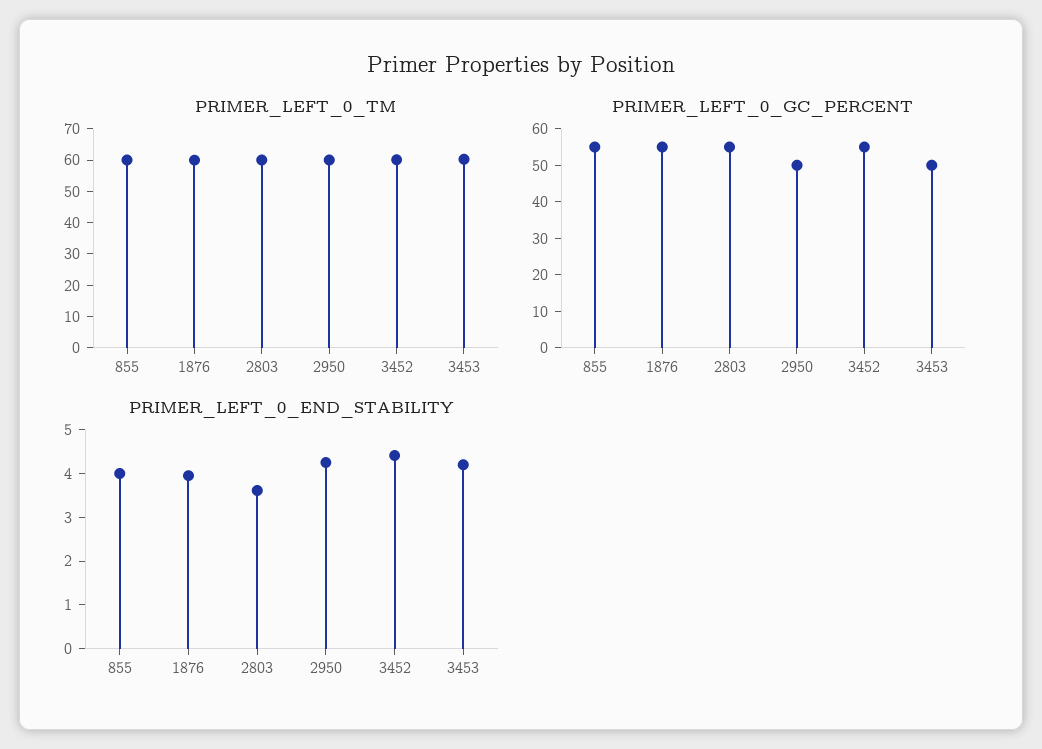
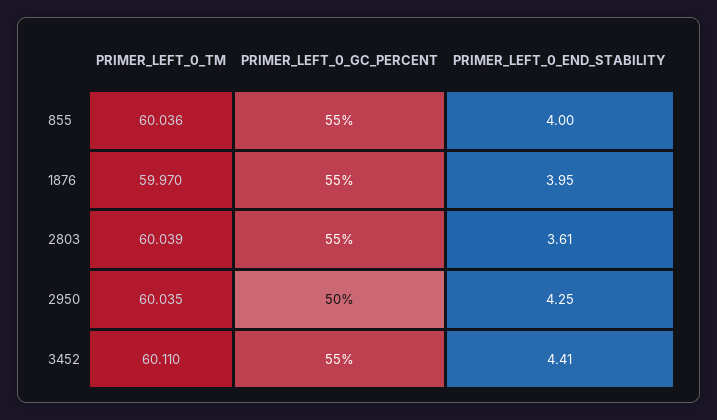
  {
    "PRIMER_LEFT_0_TM": {
      "855": 60.036,
      "1876": 59.97,
      "2803": 60.039,
      "2950": 60.035,
-     "3452": 60.11,
+     "3452": 60.11
-     "3453": 60
    },
    "PRIMER_LEFT_0_GC_PERCENT": {
      "855": 55,
      "1876": 55,
      "2803": 55,
      "2950": 50,
-     "3452": 55,
+     "3452": 55
-     "3453": 50
    },
    "PRIMER_LEFT_0_END_STABILITY": {
      "855": 4,
      "1876": 3.95,
      "2803": 3.61,
      "2950": 4.25,
-     "3452": 4.41,
+     "3452": 4.41
-     "3453": 4.2
    }
  }

